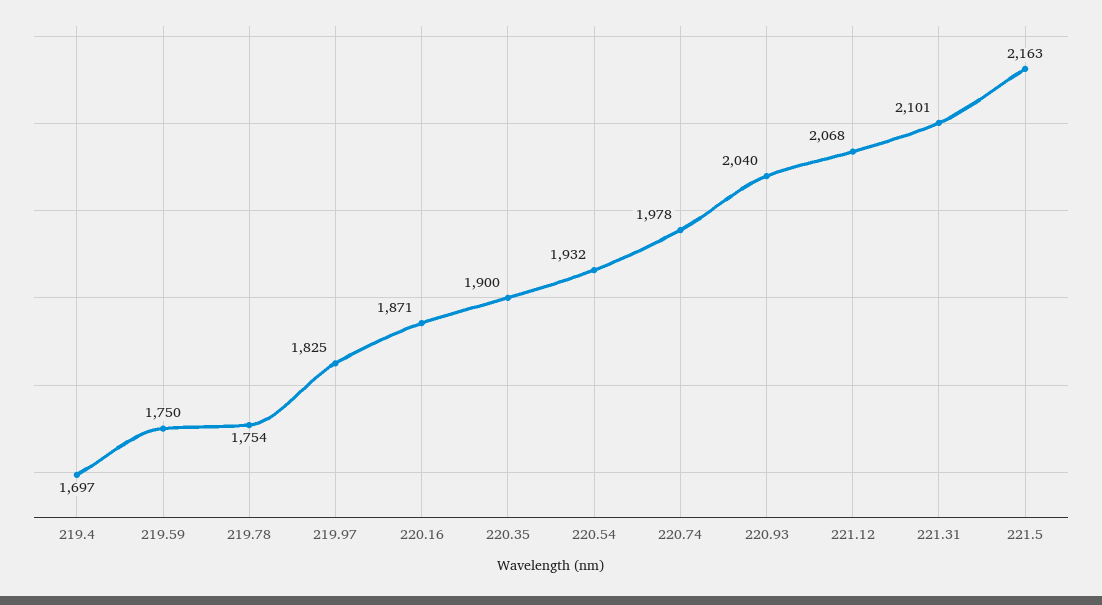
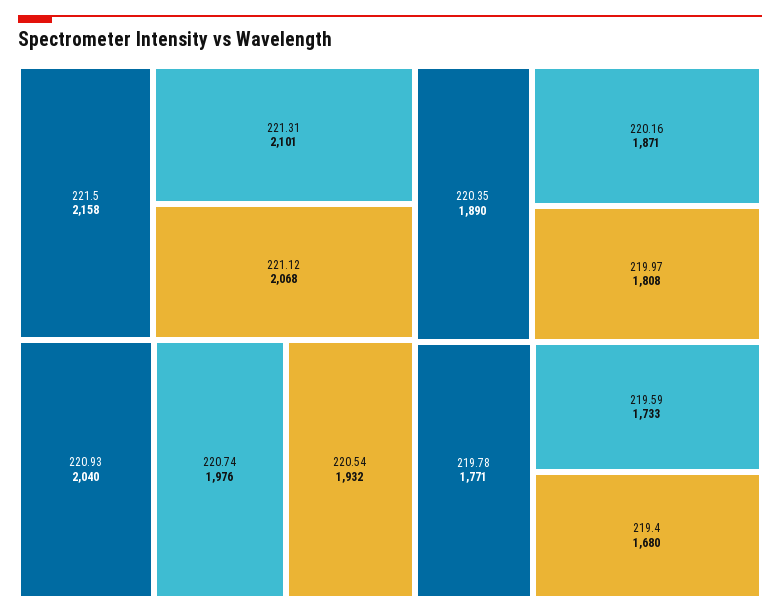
  {
-   "219.4": 1697,
+   "219.4": 1680,
-   "219.59": 1750,
+   "219.59": 1733,
-   "219.78": 1754,
+   "219.78": 1771,
-   "219.97": 1825,
+   "219.97": 1808,
    "220.16": 1871,
-   "220.35": 1900,
+   "220.35": 1890,
    "220.54": 1932,
-   "220.74": 1978,
+   "220.74": 1976,
    "220.93": 2040,
    "221.12": 2068,
    "221.31": 2101,
-   "221.5": 2163
+   "221.5": 2158
  }

